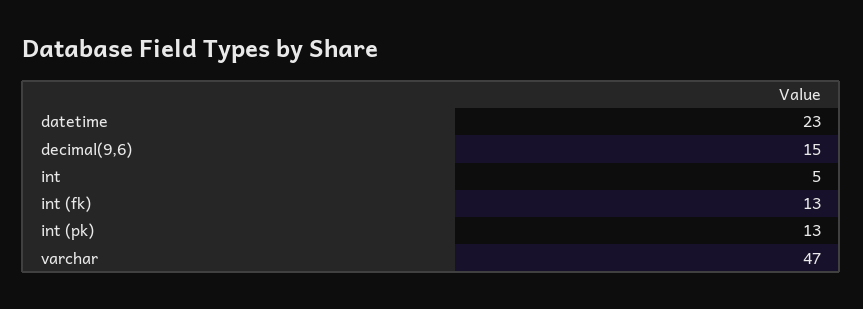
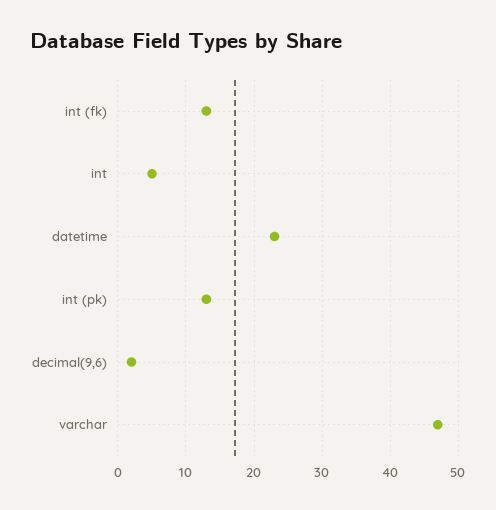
  {
    "datetime": 23,
-   "decimal(9,6)": 15,
+   "decimal(9,6)": 2,
    "int": 5,
    "int (fk)": 13,
    "int (pk)": 13,
    "varchar": 47
  }

